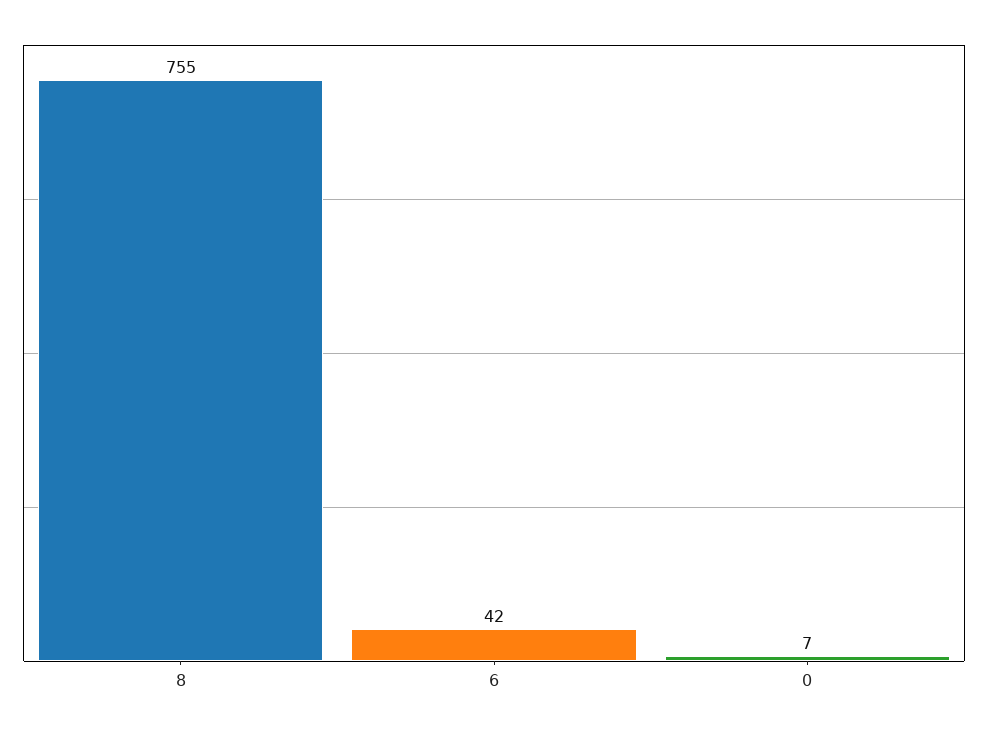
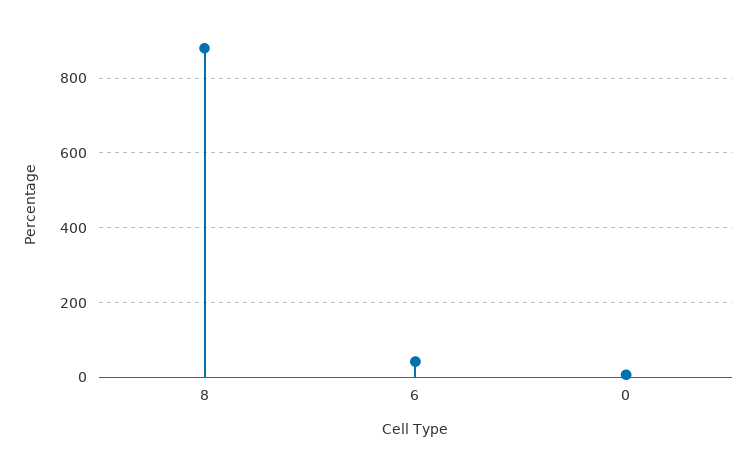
  {
-   "8": 755,
+   "8": 880,
    "6": 42,
    "0": 7
  }

